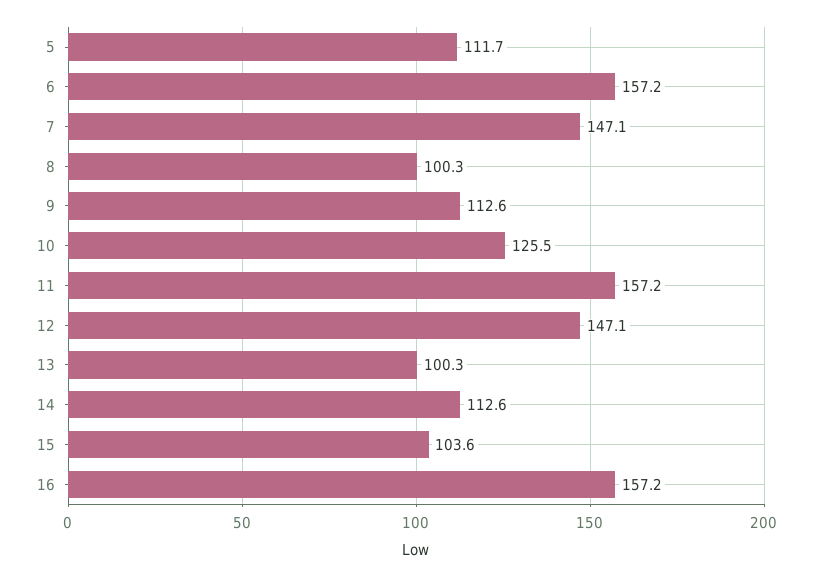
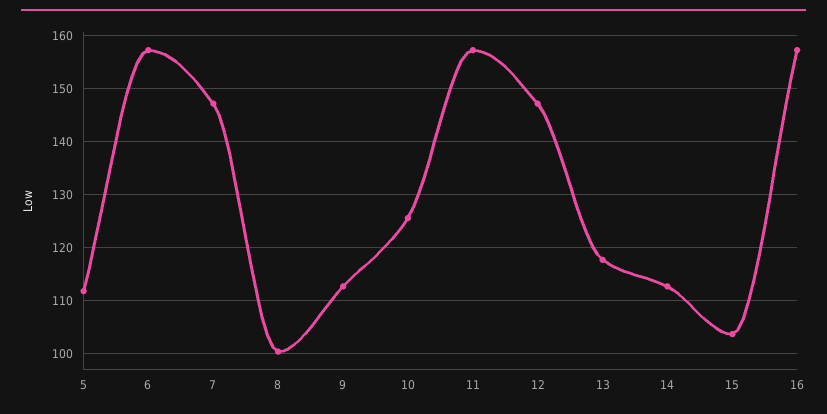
  {
    "5": 111.7,
    "6": 157.2,
    "7": 147.1,
    "8": 100.3,
    "9": 112.6,
    "10": 125.5,
    "11": 157.2,
    "12": 147.1,
-   "13": 100.3,
+   "13": 118,
    "14": 112.6,
    "15": 103.6,
    "16": 157.2
  }

